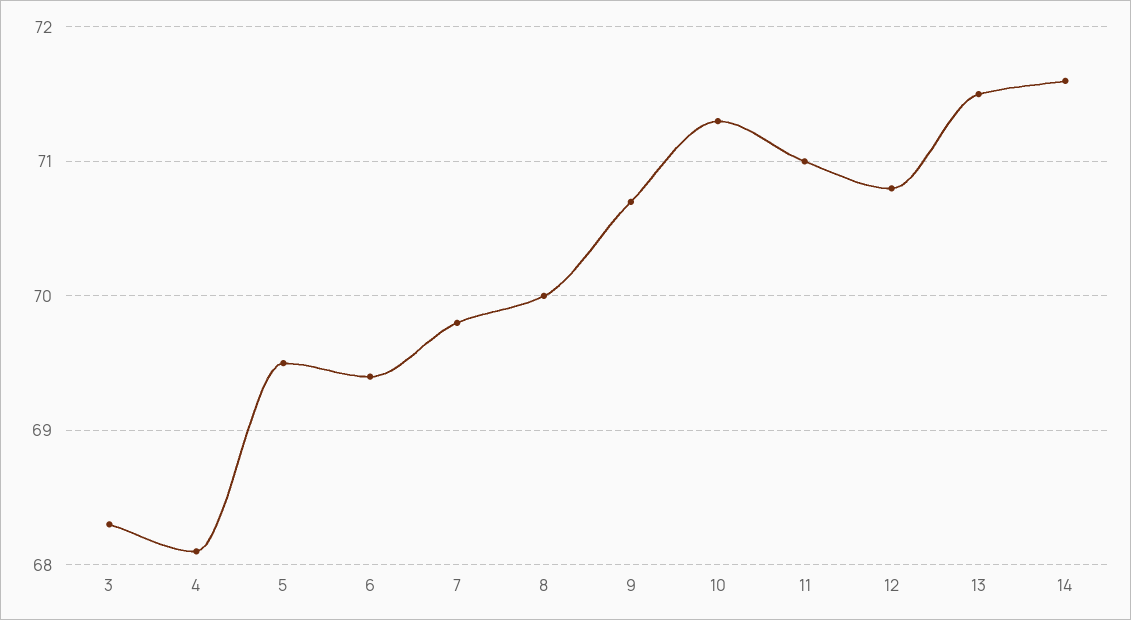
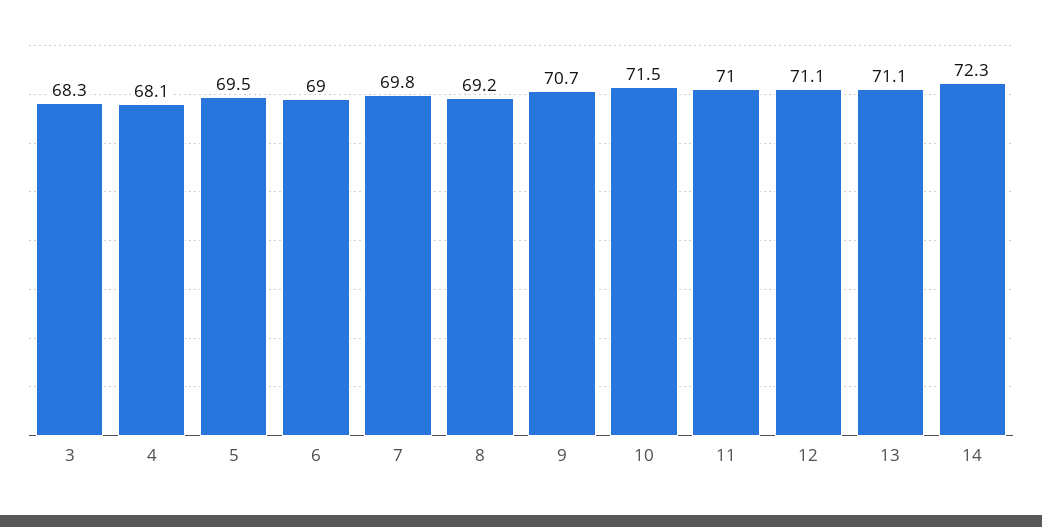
  {
    "3": 68.3,
    "4": 68.1,
    "5": 69.5,
-   "6": 69.4,
+   "6": 69,
    "7": 69.8,
-   "8": 70,
+   "8": 69.2,
    "9": 70.7,
-   "10": 71.3,
+   "10": 71.5,
    "11": 71,
-   "12": 70.8,
+   "12": 71.1,
-   "13": 71.5,
+   "13": 71.1,
-   "14": 71.6
+   "14": 72.3
  }

